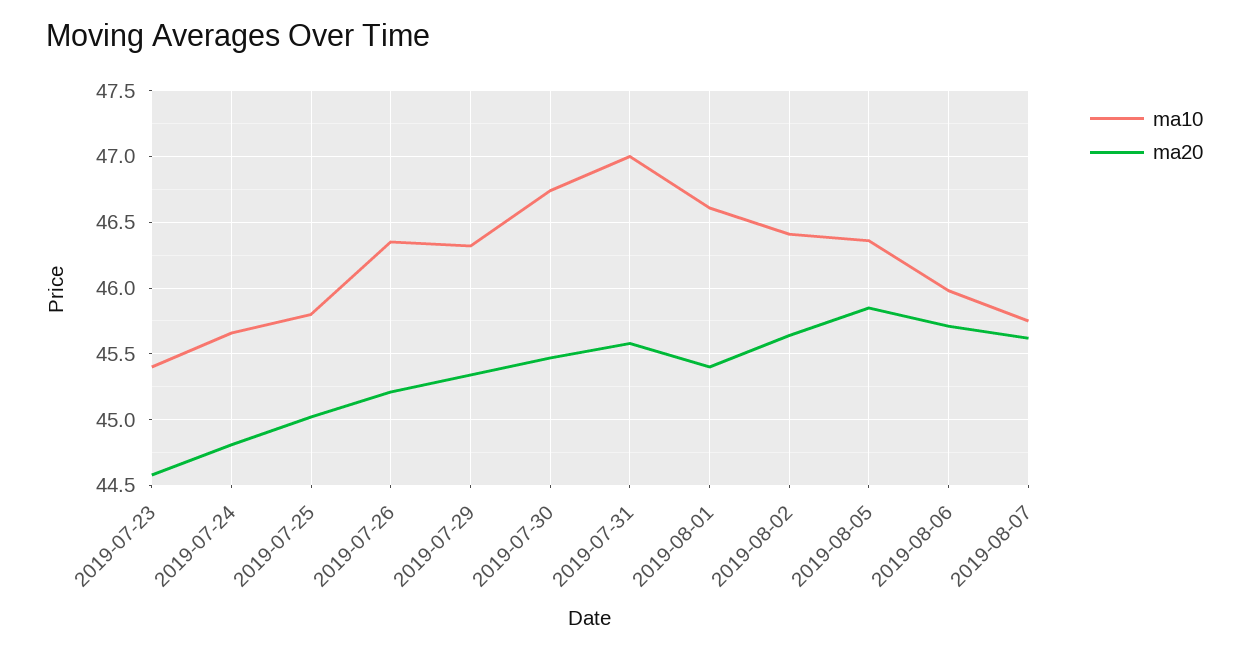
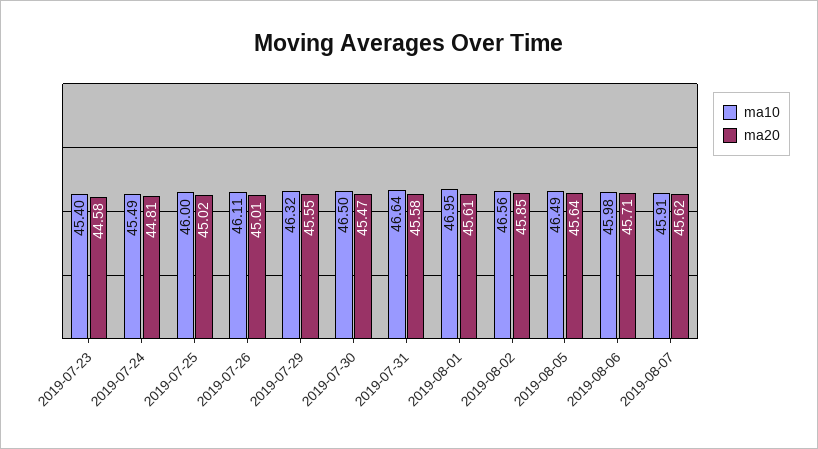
  {
    "ma10": {
      "2019-07-23": 45.4,
-     "2019-07-24": 45.65,
+     "2019-07-24": 45.49,
-     "2019-07-25": 45.8,
+     "2019-07-25": 46,
-     "2019-07-26": 46.35,
+     "2019-07-26": 46.11,
      "2019-07-29": 46.32,
-     "2019-07-30": 46.75,
+     "2019-07-30": 46.5,
-     "2019-07-31": 47,
+     "2019-07-31": 46.64,
-     "2019-08-01": 46.6,
+     "2019-08-01": 46.95,
-     "2019-08-02": 46.4,
+     "2019-08-02": 46.56,
-     "2019-08-05": 46.35,
+     "2019-08-05": 46.49,
      "2019-08-06": 45.98,
-     "2019-08-07": 45.75
+     "2019-08-07": 45.91
    },
    "ma20": {
      "2019-07-23": 44.58,
      "2019-07-24": 44.81,
      "2019-07-25": 45.02,
-     "2019-07-26": 45.2,
+     "2019-07-26": 45.01,
-     "2019-07-29": 45.35,
+     "2019-07-29": 45.55,
      "2019-07-30": 45.47,
      "2019-07-31": 45.58,
-     "2019-08-01": 45.4,
+     "2019-08-01": 45.61,
-     "2019-08-02": 45.65,
+     "2019-08-02": 45.85,
-     "2019-08-05": 45.85,
+     "2019-08-05": 45.64,
      "2019-08-06": 45.71,
      "2019-08-07": 45.62
    }
  }

